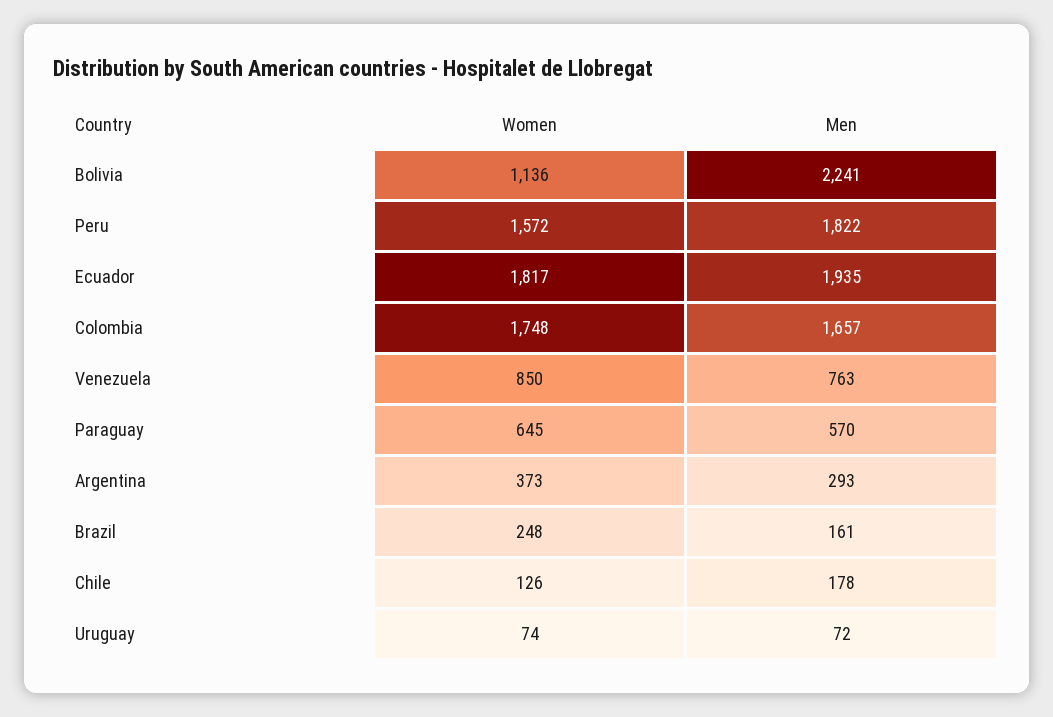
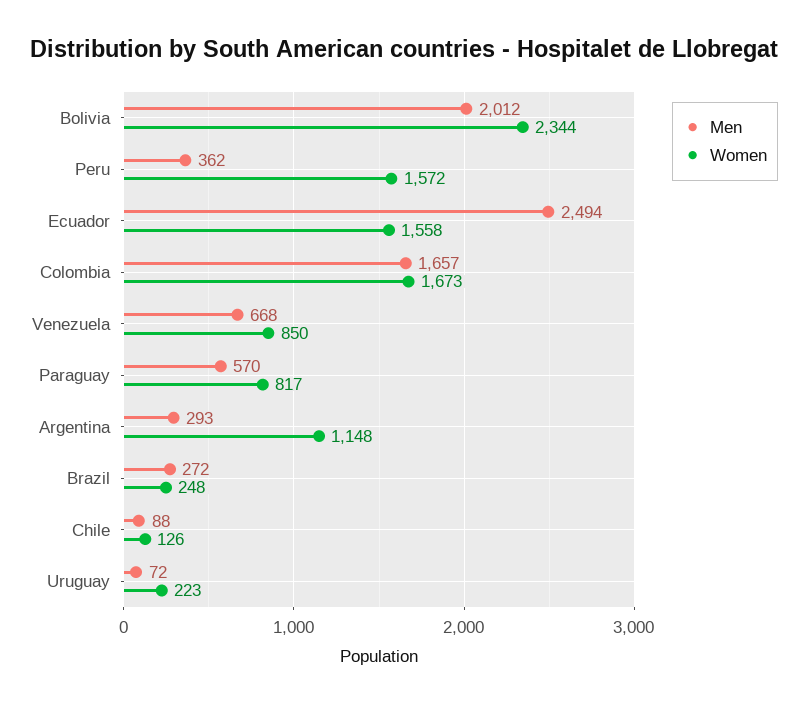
  {
    "Women": {
-     "Bolivia": 1136,
+     "Bolivia": 2344,
      "Peru": 1572,
-     "Ecuador": 1817,
+     "Ecuador": 1558,
-     "Colombia": 1748,
+     "Colombia": 1673,
      "Venezuela": 850,
-     "Paraguay": 645,
+     "Paraguay": 817,
-     "Argentina": 373,
+     "Argentina": 1148,
      "Brazil": 248,
      "Chile": 126,
-     "Uruguay": 74
+     "Uruguay": 223
    },
    "Men": {
-     "Bolivia": 2241,
+     "Bolivia": 2012,
-     "Peru": 1822,
+     "Peru": 362,
-     "Ecuador": 1935,
+     "Ecuador": 2494,
      "Colombia": 1657,
-     "Venezuela": 763,
+     "Venezuela": 668,
      "Paraguay": 570,
      "Argentina": 293,
-     "Brazil": 161,
+     "Brazil": 272,
-     "Chile": 178,
+     "Chile": 88,
      "Uruguay": 72
    }
  }

